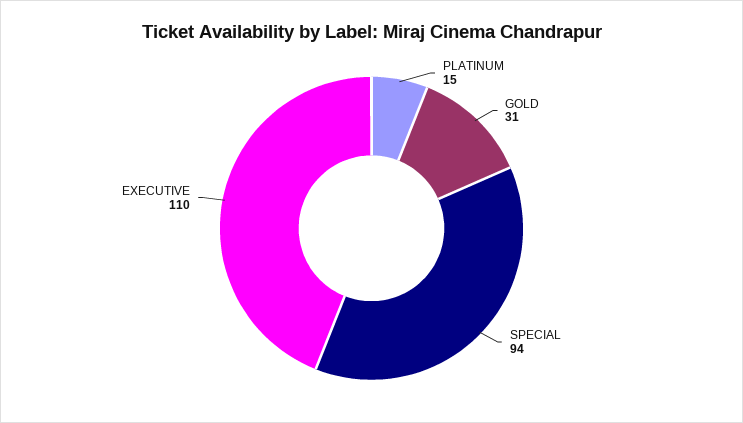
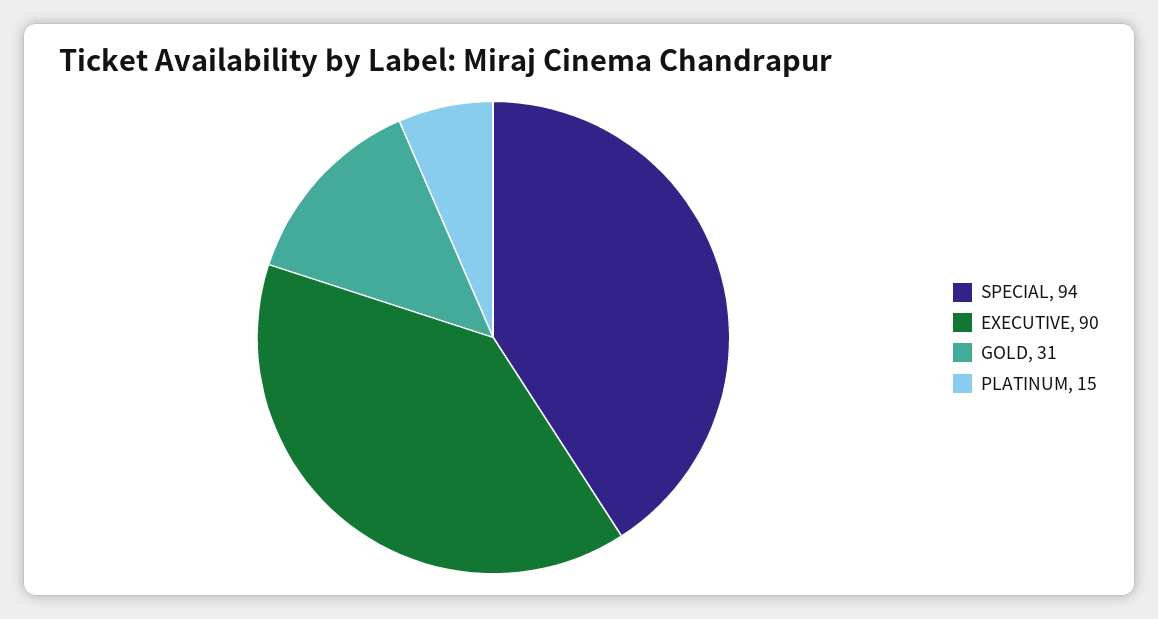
  {
    "PLATINUM": 15,
    "GOLD": 31,
    "SPECIAL": 94,
-   "EXECUTIVE": 110
+   "EXECUTIVE": 90
  }

